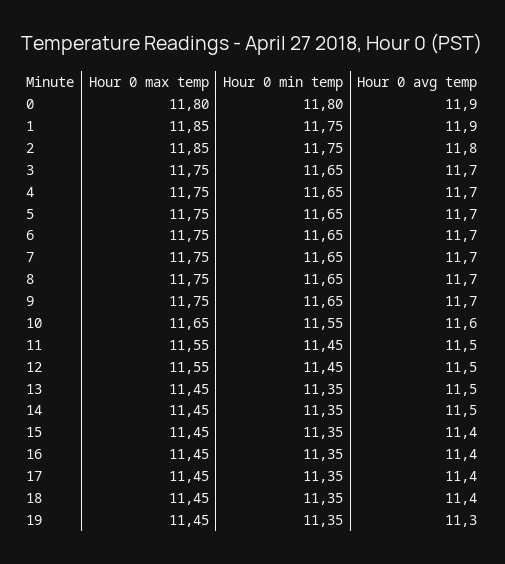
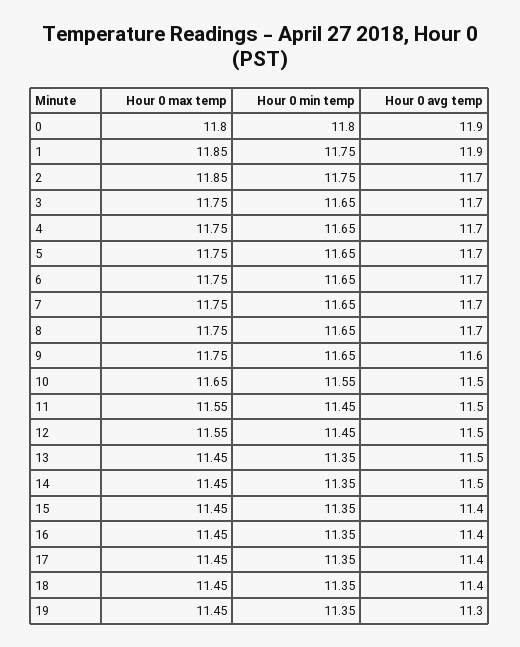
  {
    "Hour 0 max temp": {
      "0": 11.8,
      "1": 11.85,
      "2": 11.85,
      "3": 11.75,
      "4": 11.75,
      "5": 11.75,
      "6": 11.75,
      "7": 11.75,
      "8": 11.75,
      "9": 11.75,
      "10": 11.65,
      "11": 11.55,
      "12": 11.55,
      "13": 11.45,
      "14": 11.45,
      "15": 11.45,
      "16": 11.45,
      "17": 11.45,
      "18": 11.45,
      "19": 11.45
    },
    "Hour 0 min temp": {
      "0": 11.8,
      "1": 11.75,
      "2": 11.75,
      "3": 11.65,
      "4": 11.65,
      "5": 11.65,
      "6": 11.65,
      "7": 11.65,
      "8": 11.65,
      "9": 11.65,
      "10": 11.55,
      "11": 11.45,
      "12": 11.45,
      "13": 11.35,
      "14": 11.35,
      "15": 11.35,
      "16": 11.35,
      "17": 11.35,
      "18": 11.35,
      "19": 11.35
    },
    "Hour 0 avg temp": {
      "0": 11.9,
      "1": 11.9,
-     "2": 11.8,
+     "2": 11.7,
      "3": 11.7,
      "4": 11.7,
      "5": 11.7,
      "6": 11.7,
      "7": 11.7,
      "8": 11.7,
-     "9": 11.7,
+     "9": 11.6,
-     "10": 11.6,
+     "10": 11.5,
      "11": 11.5,
      "12": 11.5,
      "13": 11.5,
      "14": 11.5,
      "15": 11.4,
      "16": 11.4,
      "17": 11.4,
      "18": 11.4,
      "19": 11.3
    }
  }

